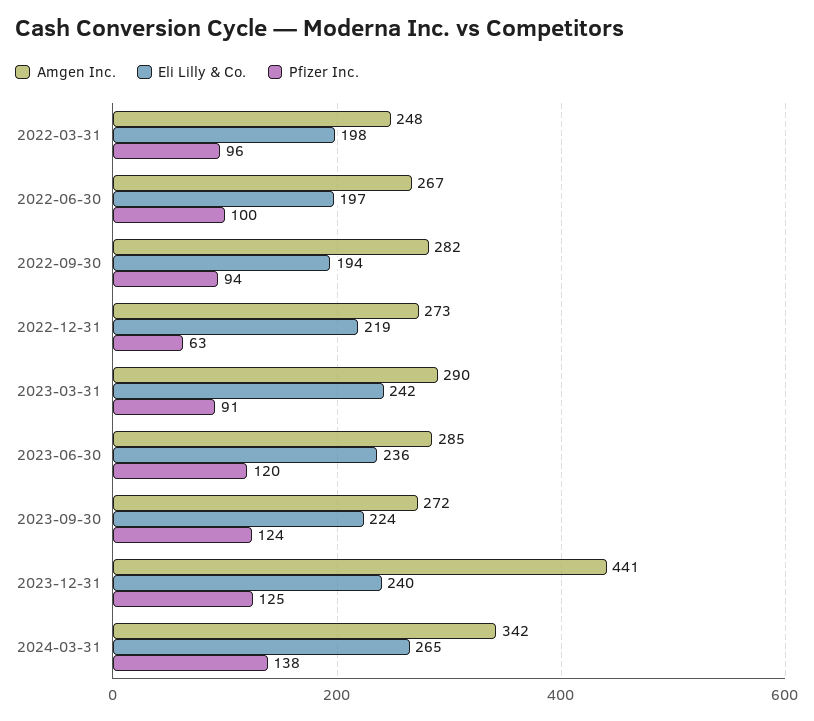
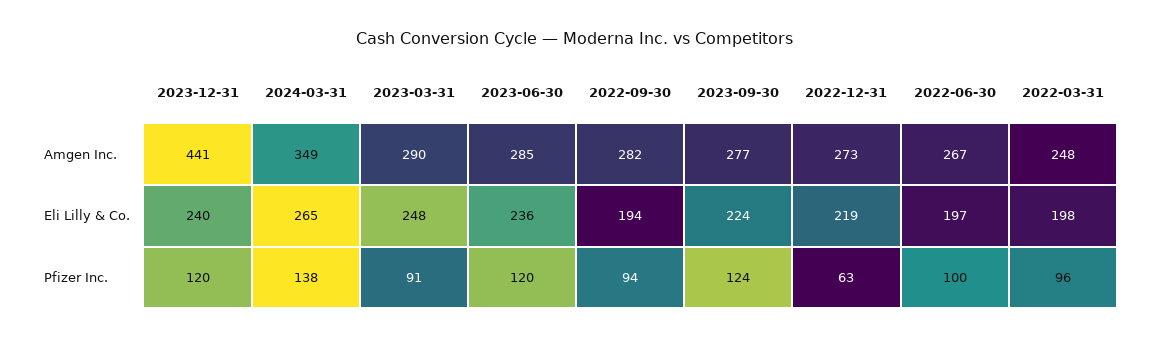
  {
    "Amgen Inc.": {
      "2022-03-31": 248,
      "2022-06-30": 267,
      "2022-09-30": 282,
      "2022-12-31": 273,
      "2023-03-31": 290,
      "2023-06-30": 285,
-     "2023-09-30": 272,
+     "2023-09-30": 277,
      "2023-12-31": 441,
-     "2024-03-31": 342
+     "2024-03-31": 349
    },
    "Eli Lilly & Co.": {
      "2022-03-31": 198,
      "2022-06-30": 197,
      "2022-09-30": 194,
      "2022-12-31": 219,
-     "2023-03-31": 242,
+     "2023-03-31": 248,
      "2023-06-30": 236,
      "2023-09-30": 224,
      "2023-12-31": 240,
      "2024-03-31": 265
    },
    "Pfizer Inc.": {
      "2022-03-31": 96,
      "2022-06-30": 100,
      "2022-09-30": 94,
      "2022-12-31": 63,
      "2023-03-31": 91,
      "2023-06-30": 120,
      "2023-09-30": 124,
-     "2023-12-31": 125,
+     "2023-12-31": 120,
      "2024-03-31": 138
    }
  }

